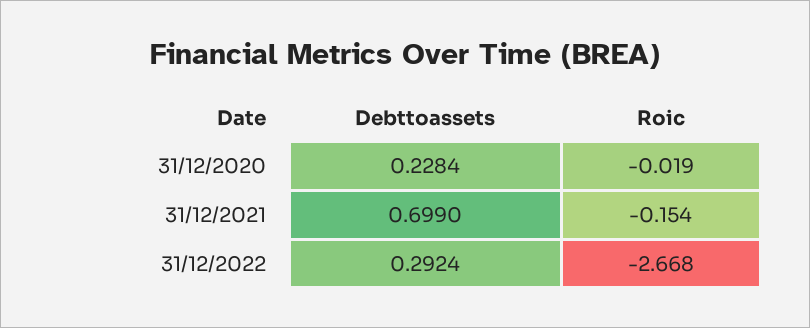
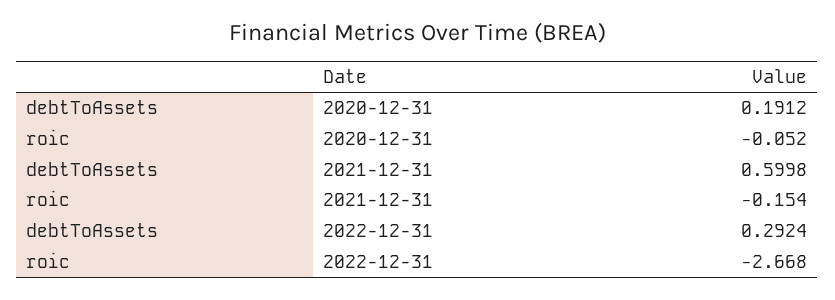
  {
    "Debttoassets": {
-     "31/12/2020": 0.2284,
+     "31/12/2020": 0.1912,
-     "31/12/2021": 0.699,
+     "31/12/2021": 0.5998,
      "31/12/2022": 0.2924
    },
    "Roic": {
-     "31/12/2020": -0.019,
+     "31/12/2020": -0.052,
      "31/12/2021": -0.154,
      "31/12/2022": -2.668
    }
  }

